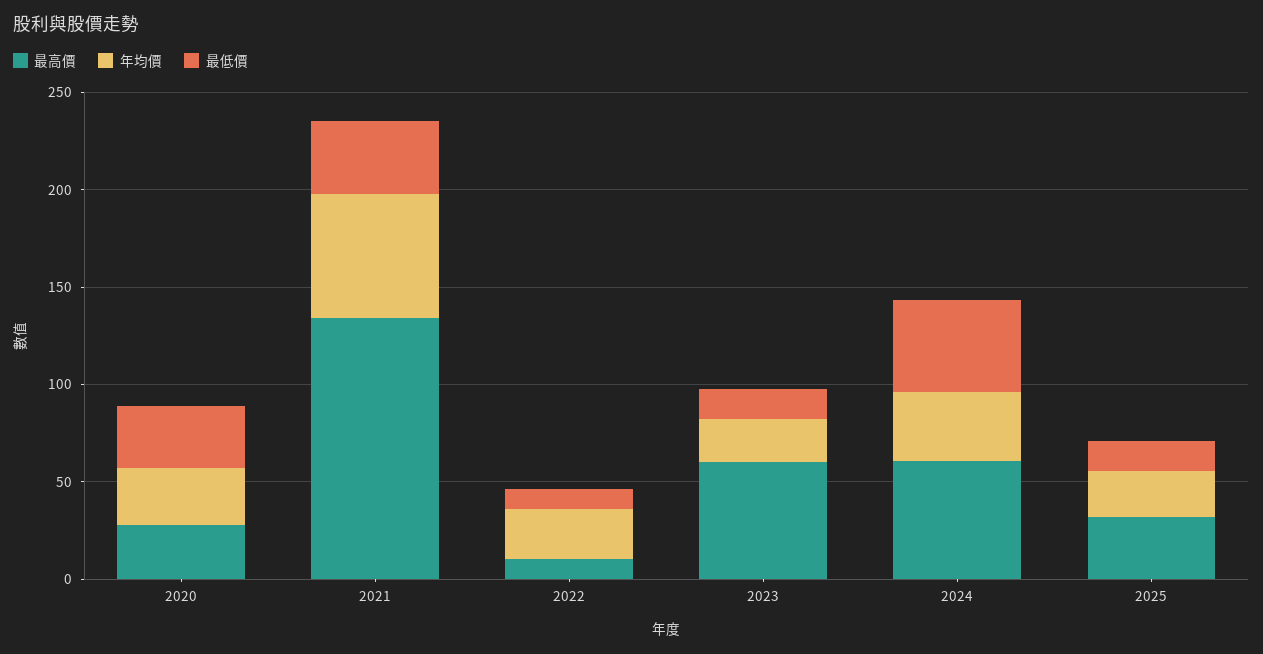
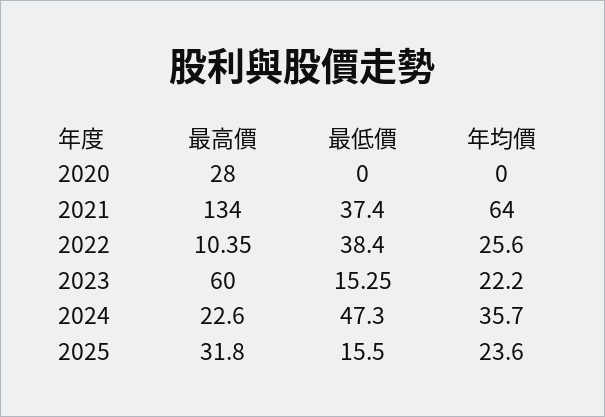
  {
    "最高價": {
      "2020": 28,
      "2021": 134,
      "2022": 10.35,
      "2023": 60,
-     "2024": 60,
+     "2024": 22.6,
      "2025": 31.8
    },
    "年均價": {
-     "2020": 30,
+     "2020": 0,
      "2021": 64,
      "2022": 25.6,
      "2023": 22.2,
      "2024": 35.7,
      "2025": 23.6
    },
    "最低價": {
-     "2020": 30,
+     "2020": 0,
      "2021": 37.4,
-     "2022": 10,
+     "2022": 38.4,
      "2023": 15.25,
      "2024": 47.3,
      "2025": 15.5
    }
  }

